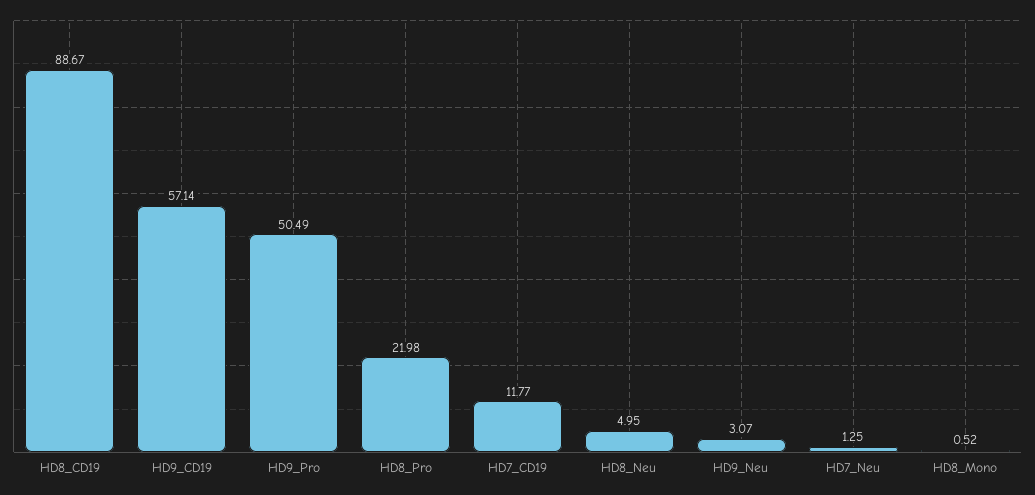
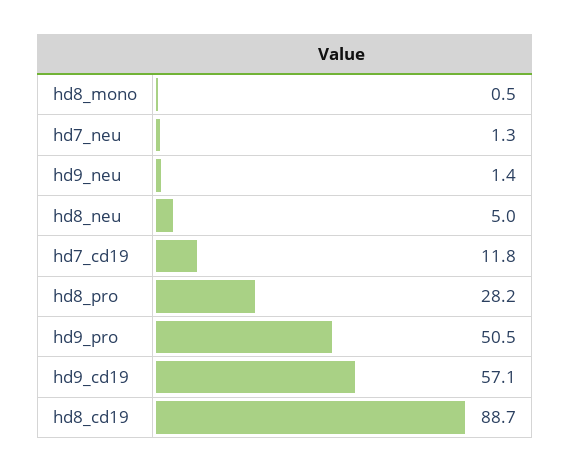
  {
    "HD8_CD19": 88.67,
    "HD9_CD19": 57.14,
    "HD9_Pro": 50.49,
-   "HD8_Pro": 21.98,
+   "HD8_Pro": 28.2,
    "HD7_CD19": 11.77,
    "HD8_Neu": 4.95,
-   "HD9_Neu": 3.07,
+   "HD9_Neu": 1.4,
    "HD7_Neu": 1.25,
    "HD8_Mono": 0.52
  }

